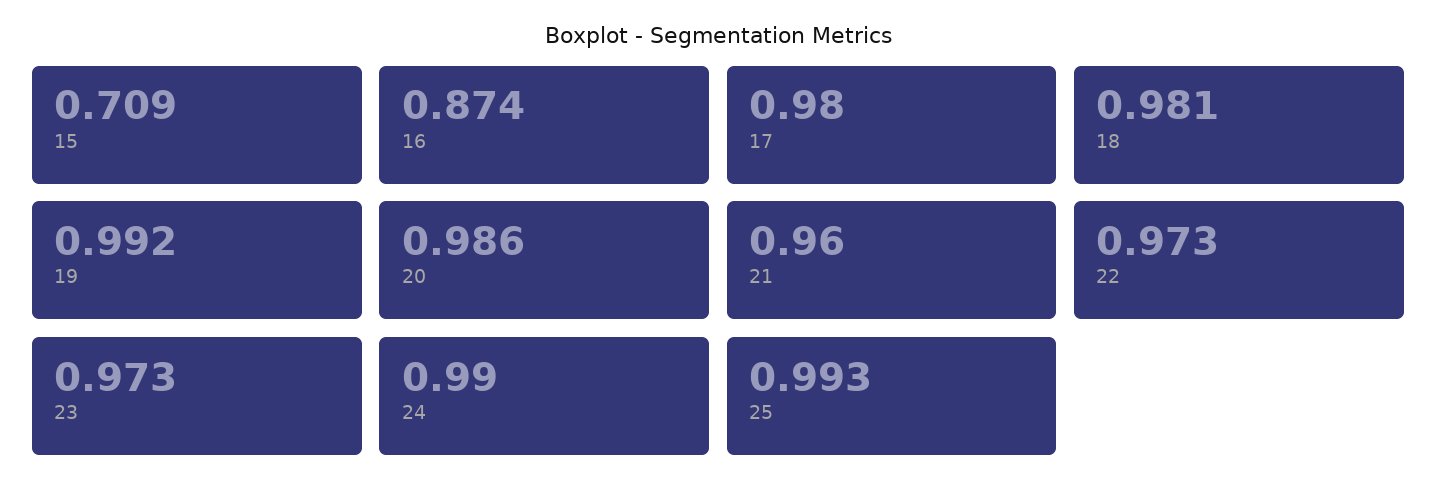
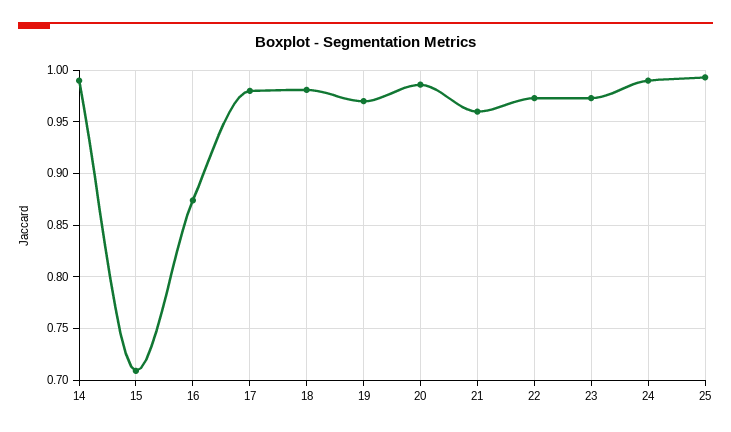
  {
    "15": 0.709,
    "16": 0.874,
    "17": 0.98,
    "18": 0.981,
-   "19": 0.992,
+   "19": 0.97,
    "20": 0.986,
    "21": 0.96,
    "22": 0.973,
    "23": 0.973,
    "24": 0.99,
-   "25": 0.993
+   "25": 0.993,
+   "14": 0.99
  }

